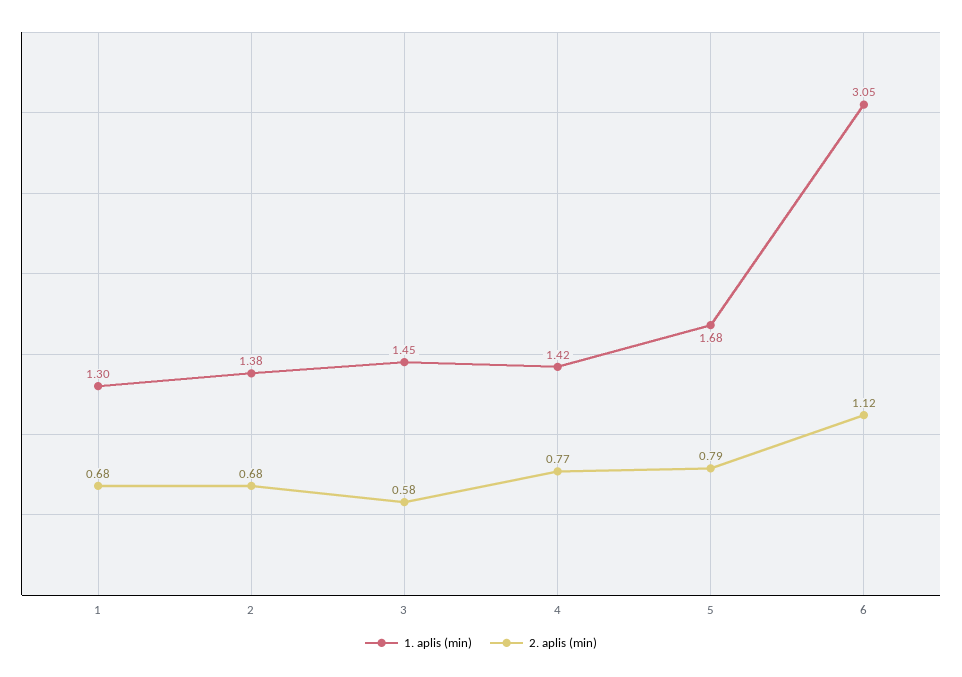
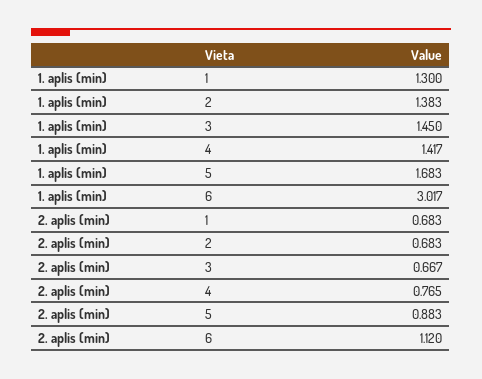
  {
    "1. aplis (min)": {
      "1": 1.3,
      "2": 1.383,
      "3": 1.45,
      "4": 1.417,
      "5": 1.683,
-     "6": 3.05
+     "6": 3.017
    },
    "2. aplis (min)": {
      "1": 0.683,
      "2": 0.683,
-     "3": 0.58,
+     "3": 0.667,
      "4": 0.765,
-     "5": 0.79,
+     "5": 0.883,
      "6": 1.12
    }
  }

